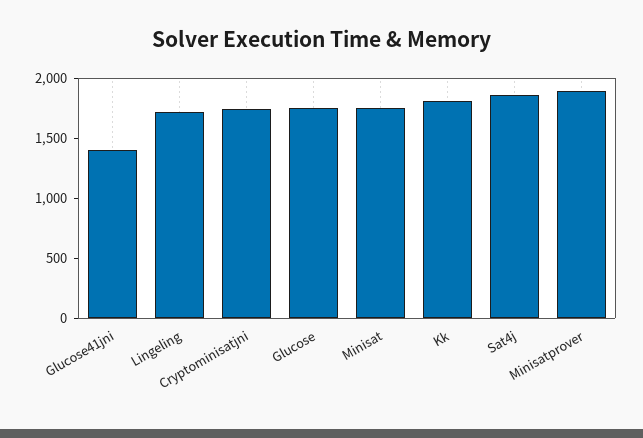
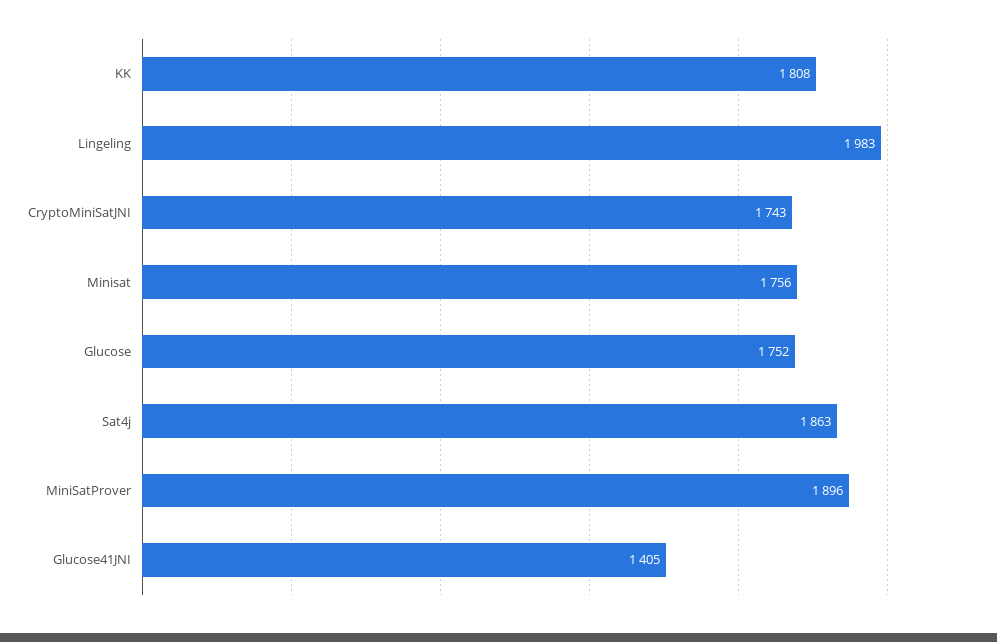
  {
    "Glucose41jni": 1405,
-   "Lingeling": 1700,
+   "Lingeling": 1983,
    "Cryptominisatjni": 1743,
    "Glucose": 1752,
    "Minisat": 1756,
    "Kk": 1808,
    "Sat4j": 1863,
    "Minisatprover": 1896
  }

